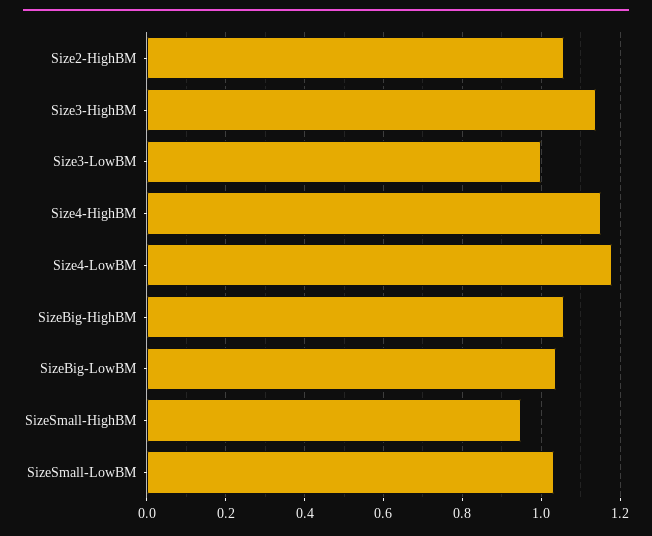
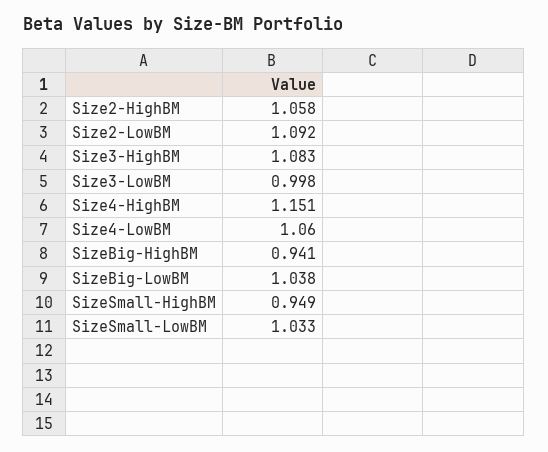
  {
    "Size2-HighBM": 1.058,
-   "Size3-HighBM": 1.14,
+   "Size3-HighBM": 1.083,
    "Size3-LowBM": 0.998,
    "Size4-HighBM": 1.151,
-   "Size4-LowBM": 1.18,
+   "Size4-LowBM": 1.06,
-   "SizeBig-HighBM": 1.06,
+   "SizeBig-HighBM": 0.941,
    "SizeBig-LowBM": 1.038,
    "SizeSmall-HighBM": 0.949,
-   "SizeSmall-LowBM": 1.033
+   "SizeSmall-LowBM": 1.033,
+   "Size2-LowBM": 1.092
  }

